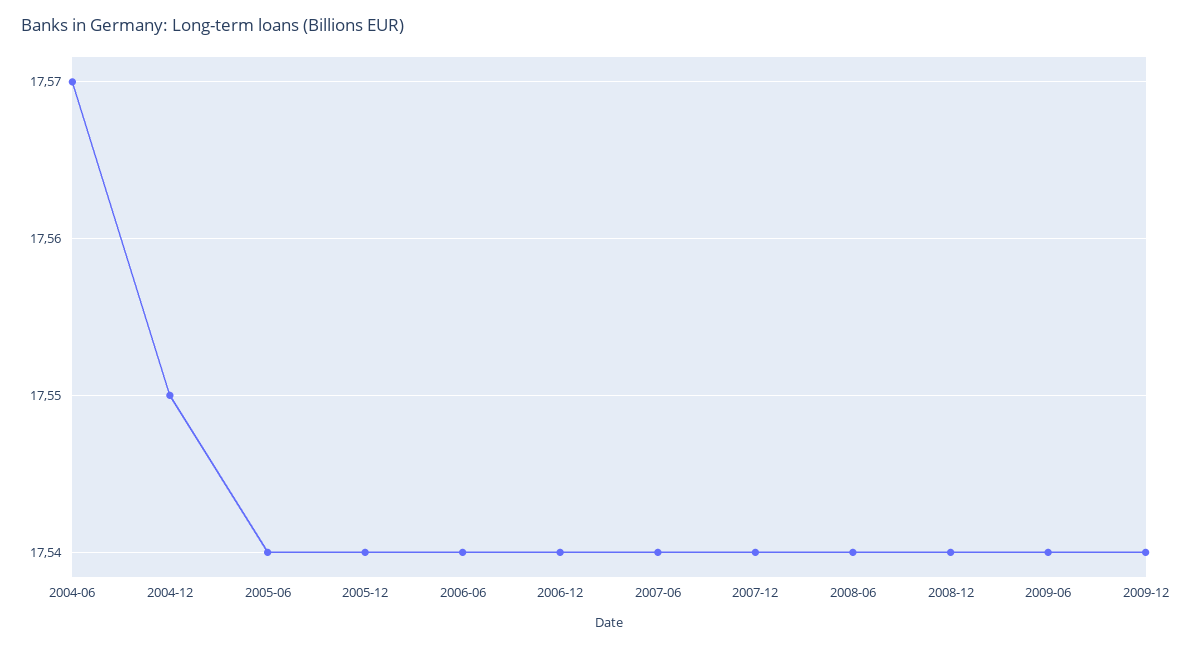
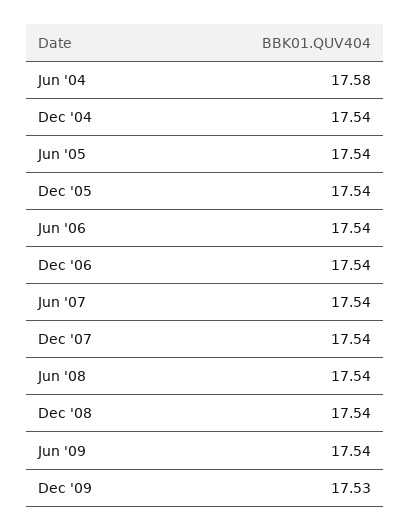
  {
-   "2004-06": 17.57,
+   "2004-06": 17.58,
-   "2004-12": 17.55,
+   "2004-12": 17.54,
    "2005-06": 17.54,
    "2005-12": 17.54,
    "2006-06": 17.54,
    "2006-12": 17.54,
    "2007-06": 17.54,
    "2007-12": 17.54,
    "2008-06": 17.54,
    "2008-12": 17.54,
    "2009-06": 17.54,
-   "2009-12": 17.54
+   "2009-12": 17.53
  }

